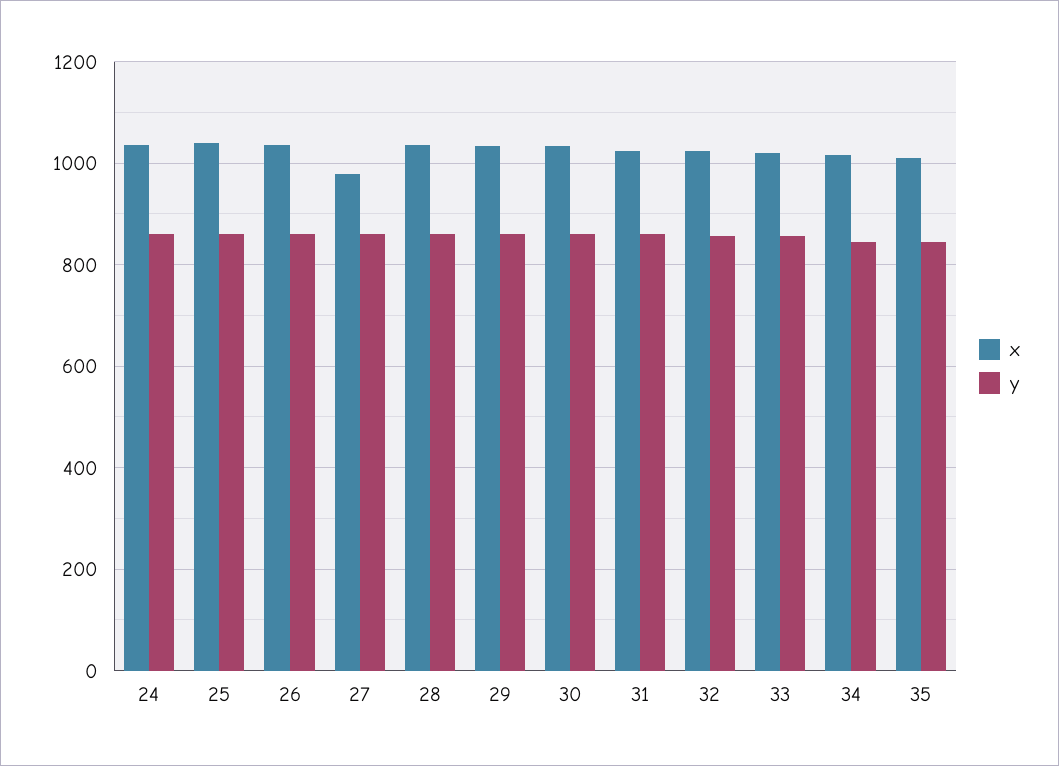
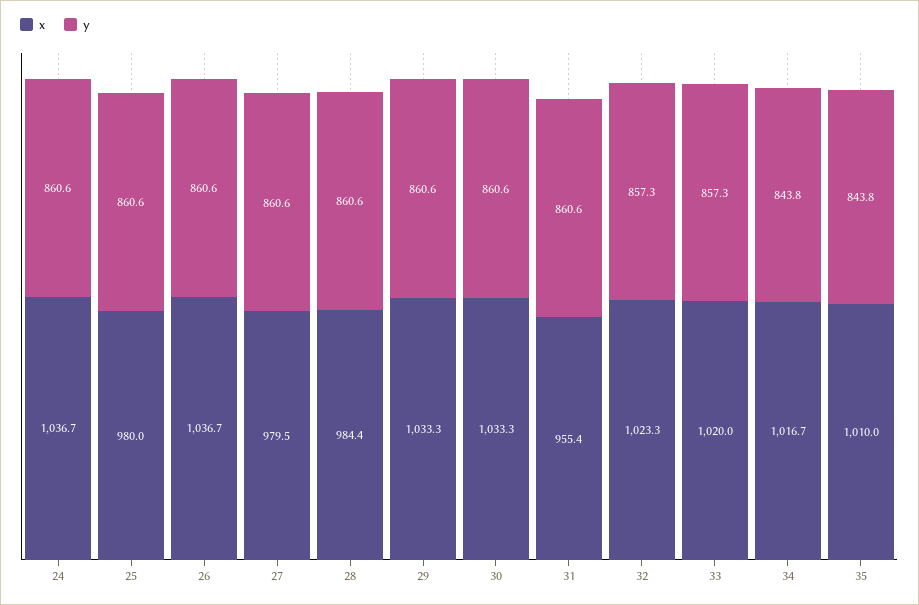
  {
    "x": {
      "24": 1036.7,
-     "25": 1040,
+     "25": 980,
      "26": 1036.7,
      "27": 979.5,
-     "28": 1040,
+     "28": 984.4,
      "29": 1033.3,
      "30": 1033.3,
-     "31": 1020,
+     "31": 955.4,
      "32": 1023.3,
      "33": 1020,
      "34": 1016.7,
      "35": 1010
    },
    "y": {
      "24": 860.6,
      "25": 860.6,
      "26": 860.6,
      "27": 860.6,
      "28": 860.6,
      "29": 860.6,
      "30": 860.6,
      "31": 860.6,
      "32": 857.3,
      "33": 857.3,
      "34": 843.8,
      "35": 843.8
    }
  }

